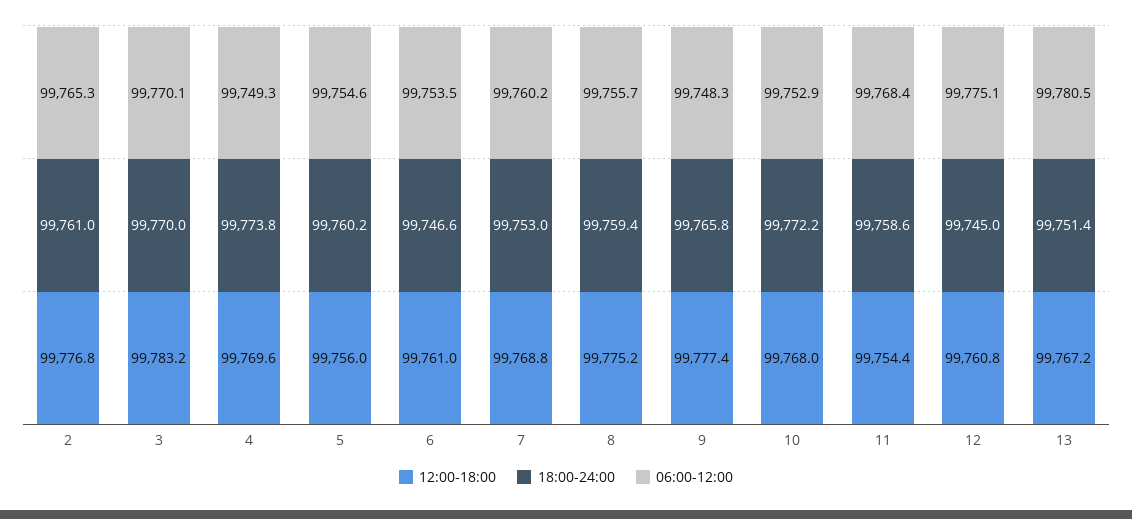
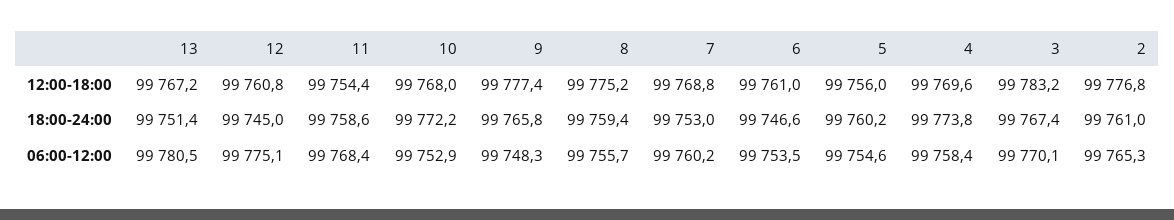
  {
    "12:00-18:00": {
      "2": 99776.8,
      "3": 99783.2,
      "4": 99769.6,
      "5": 99756,
      "6": 99761,
      "7": 99768.8,
      "8": 99775.2,
      "9": 99777.4,
      "10": 99768,
      "11": 99754.4,
      "12": 99760.8,
      "13": 99767.2
    },
    "18:00-24:00": {
      "2": 99761,
-     "3": 99770,
+     "3": 99767.4,
      "4": 99773.8,
      "5": 99760.2,
      "6": 99746.6,
      "7": 99753,
      "8": 99759.4,
      "9": 99765.8,
      "10": 99772.2,
      "11": 99758.6,
      "12": 99745,
      "13": 99751.4
    },
    "06:00-12:00": {
      "2": 99765.3,
      "3": 99770.1,
-     "4": 99749.3,
+     "4": 99758.4,
      "5": 99754.6,
      "6": 99753.5,
      "7": 99760.2,
      "8": 99755.7,
      "9": 99748.3,
      "10": 99752.9,
      "11": 99768.4,
      "12": 99775.1,
      "13": 99780.5
    }
  }

